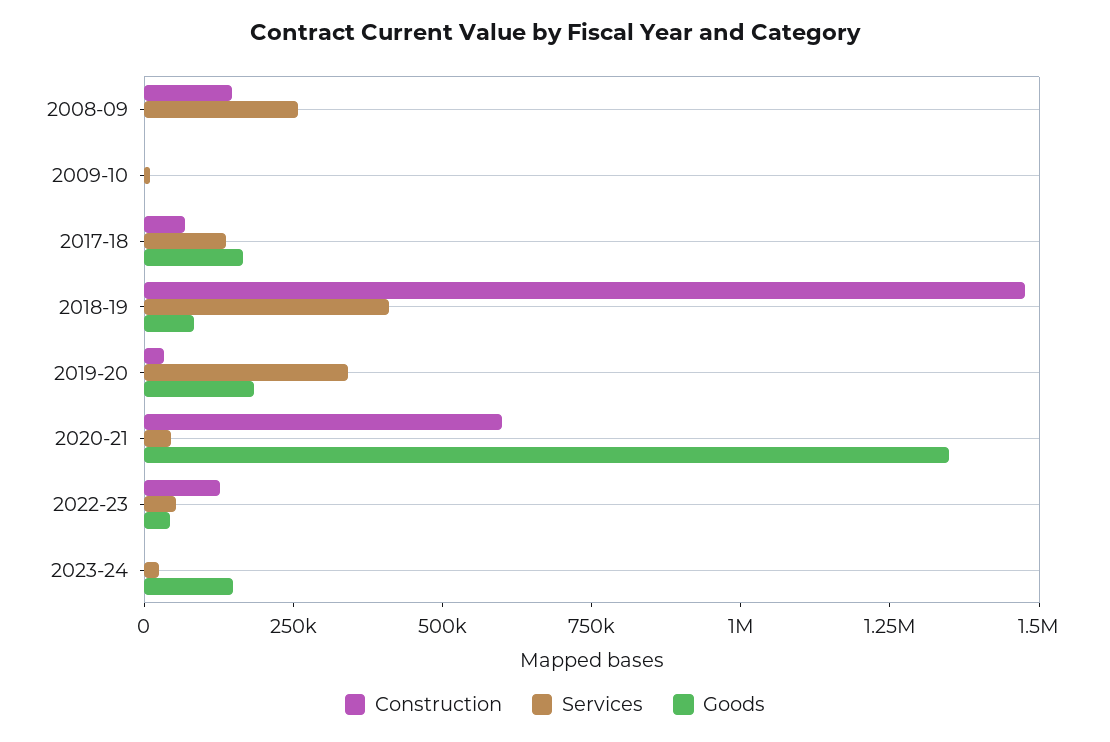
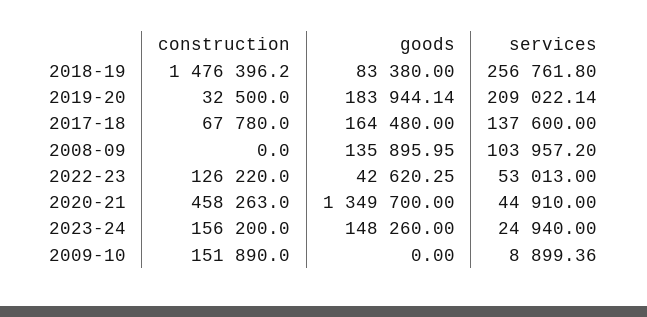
  {
    "Construction": {
-     "2008-09": 150000,
+     "2008-09": 0,
-     "2009-10": 0,
+     "2009-10": 151890,
      "2017-18": 67780,
      "2018-19": 1476396.2,
      "2019-20": 32500,
-     "2020-21": 600000,
+     "2020-21": 458263,
      "2022-23": 126220,
-     "2023-24": 0
+     "2023-24": 156200
    },
    "Services": {
-     "2008-09": 250000,
+     "2008-09": 103957.2,
      "2009-10": 8899.36,
      "2017-18": 137600,
-     "2018-19": 400000,
+     "2018-19": 256761.8,
-     "2019-20": 350000,
+     "2019-20": 209022.14,
      "2020-21": 44910,
      "2022-23": 53013,
      "2023-24": 24940
    },
    "Goods": {
-     "2008-09": 0,
+     "2008-09": 135895.95,
      "2009-10": 0,
      "2017-18": 164480,
      "2018-19": 83380,
      "2019-20": 183944.14,
      "2020-21": 1349700,
      "2022-23": 42620.25,
      "2023-24": 148260
    }
  }

